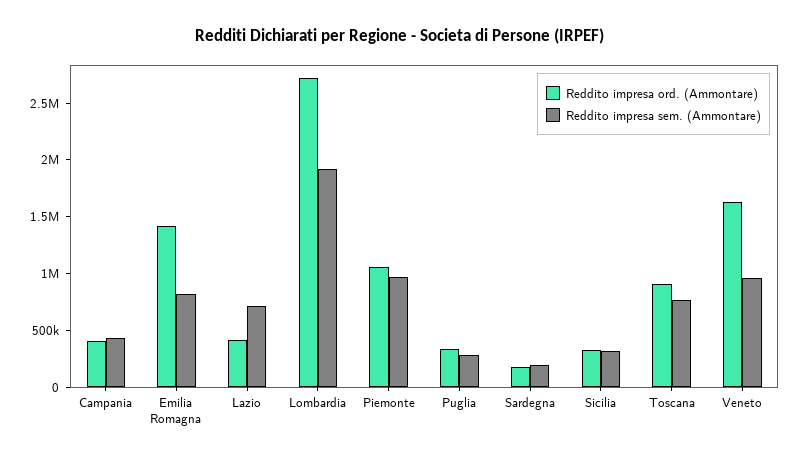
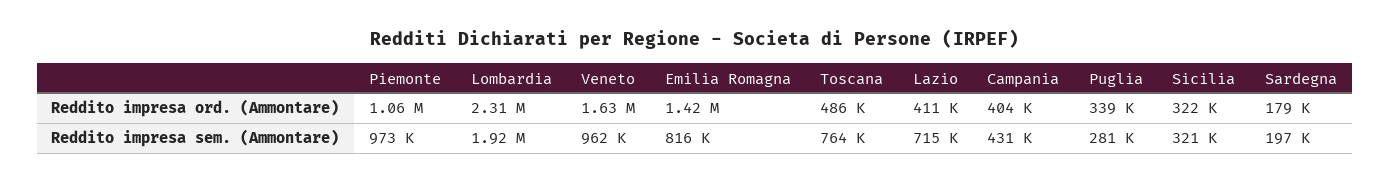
  {
    "Reddito impresa ord. (Ammontare)": {
      "Campania": 404000,
      "Emilia Romagna": 1420000,
      "Lazio": 411000,
-     "Lombardia": 2700000,
+     "Lombardia": 2310000,
      "Piemonte": 1060000,
      "Puglia": 339000,
      "Sardegna": 179000,
      "Sicilia": 322000,
-     "Toscana": 900000,
+     "Toscana": 486000,
      "Veneto": 1630000
    },
    "Reddito impresa sem. (Ammontare)": {
      "Campania": 431000,
      "Emilia Romagna": 816000,
      "Lazio": 715000,
      "Lombardia": 1920000,
      "Piemonte": 973000,
      "Puglia": 281000,
      "Sardegna": 197000,
      "Sicilia": 321000,
      "Toscana": 764000,
      "Veneto": 962000
    }
  }

